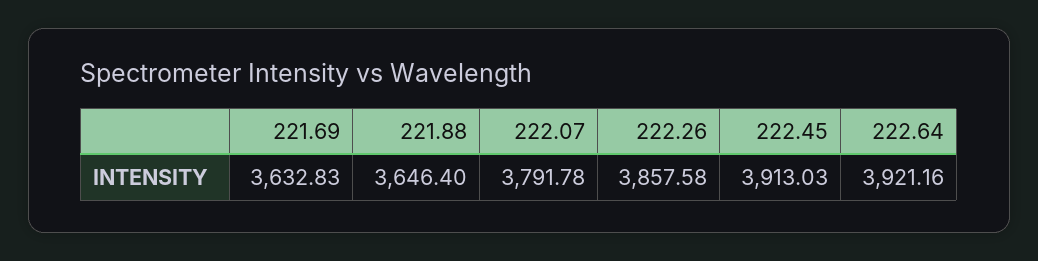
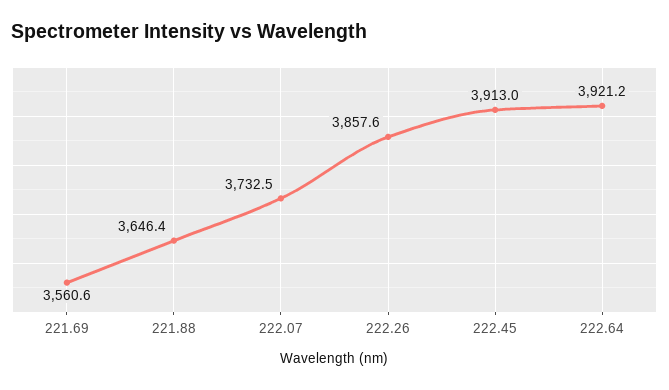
  {
-   "221.69": 3632.83,
+   "221.69": 3560.6,
    "221.88": 3646.4,
-   "222.07": 3791.78,
+   "222.07": 3732.5,
    "222.26": 3857.58,
    "222.45": 3913.03,
    "222.64": 3921.16
  }

